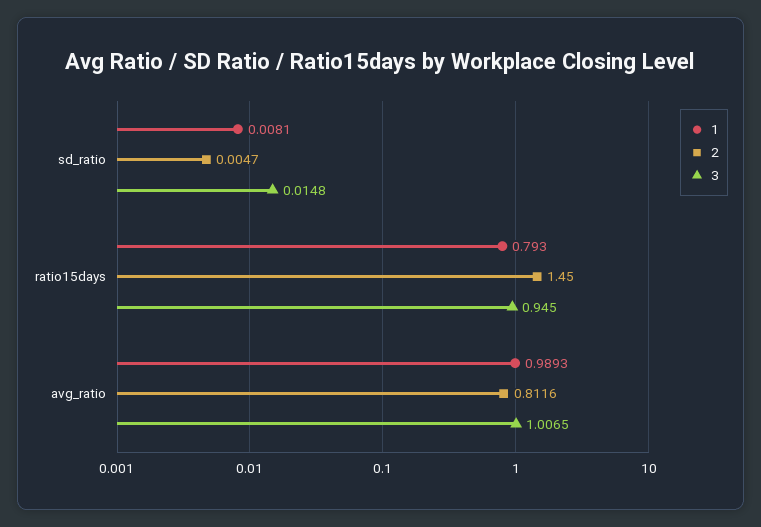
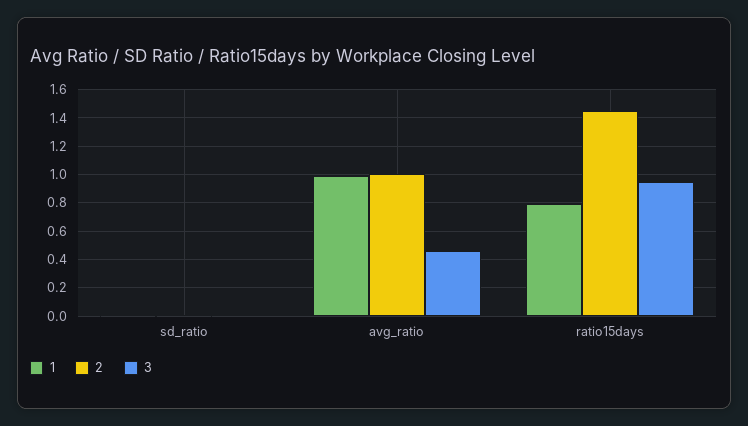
  {
    "1": {
      "sd_ratio": 0.0081,
      "ratio15days": 0.793,
      "avg_ratio": 0.9893
    },
    "2": {
      "sd_ratio": 0.0047,
      "ratio15days": 1.45,
-     "avg_ratio": 0.8116
+     "avg_ratio": 1
    },
    "3": {
      "sd_ratio": 0.0148,
      "ratio15days": 0.945,
-     "avg_ratio": 1.0065
+     "avg_ratio": 0.45
    }
  }

